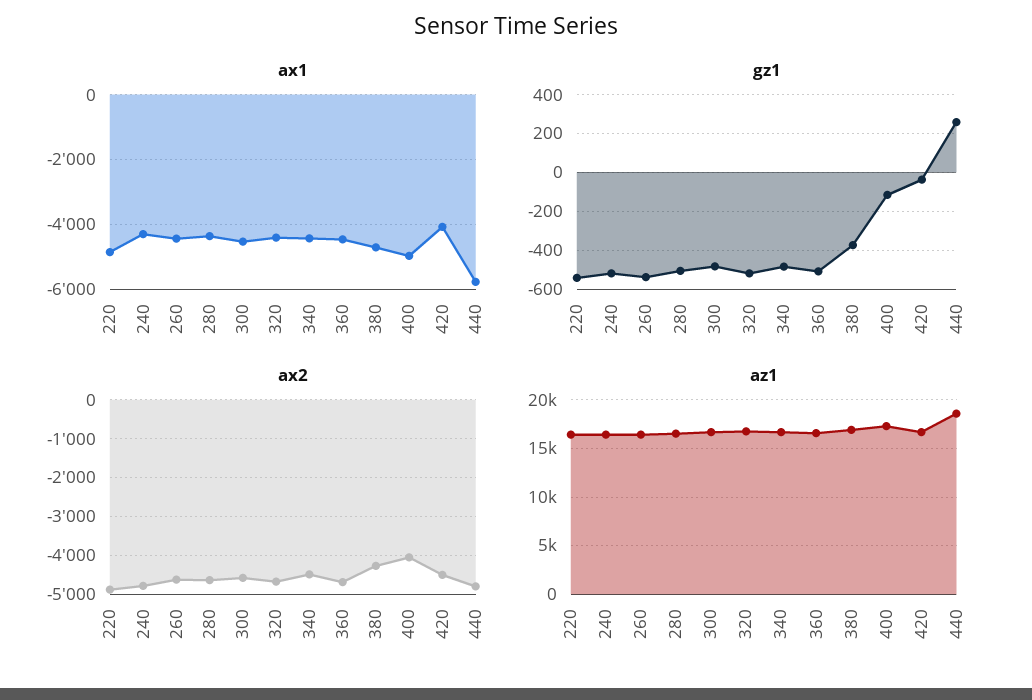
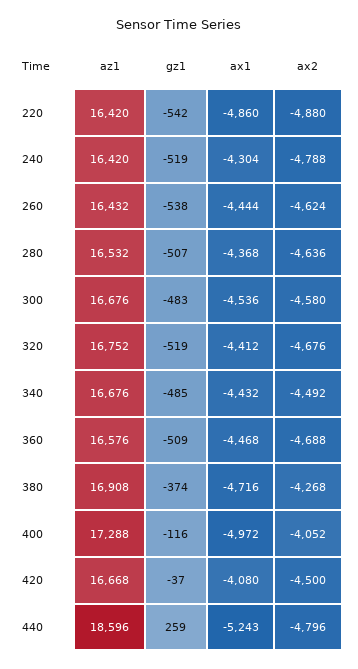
  {
    "ax1": {
      "220": -4860,
      "240": -4304,
      "260": -4444,
      "280": -4368,
      "300": -4536,
      "320": -4412,
      "340": -4432,
      "360": -4468,
      "380": -4716,
      "400": -4972,
      "420": -4080,
-     "440": -5800
+     "440": -5243
    },
    "gz1": {
      "220": -542,
      "240": -519,
      "260": -538,
      "280": -507,
      "300": -483,
      "320": -519,
      "340": -485,
      "360": -509,
      "380": -374,
      "400": -116,
      "420": -37,
      "440": 259
    },
    "ax2": {
      "220": -4880,
      "240": -4788,
      "260": -4624,
      "280": -4636,
      "300": -4580,
      "320": -4676,
      "340": -4492,
      "360": -4688,
      "380": -4268,
      "400": -4052,
      "420": -4500,
      "440": -4796
    },
    "az1": {
      "220": 16420,
      "240": 16420,
      "260": 16432,
      "280": 16532,
      "300": 16676,
      "320": 16752,
      "340": 16676,
      "360": 16576,
      "380": 16908,
      "400": 17288,
      "420": 16668,
      "440": 18596
    }
  }

